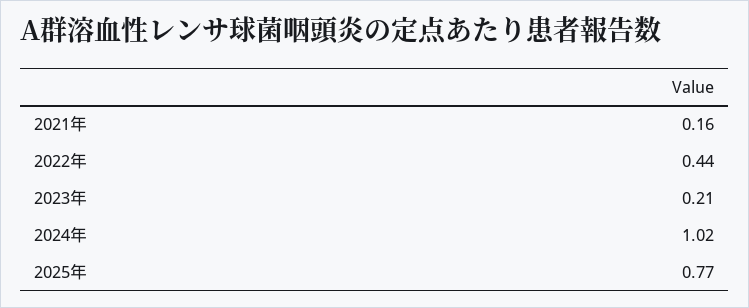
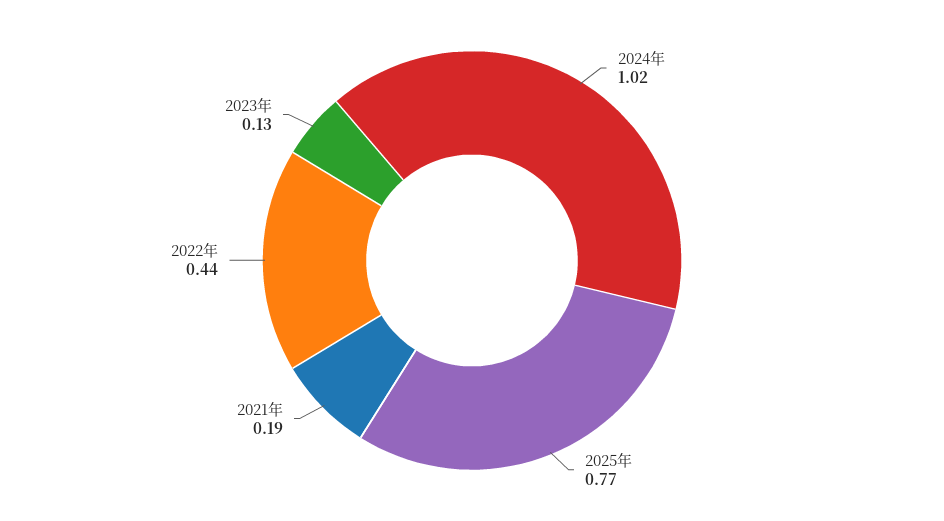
  {
-   "2021年": 0.16,
+   "2021年": 0.19,
    "2022年": 0.44,
-   "2023年": 0.21,
+   "2023年": 0.13,
    "2024年": 1.02,
    "2025年": 0.77
  }

